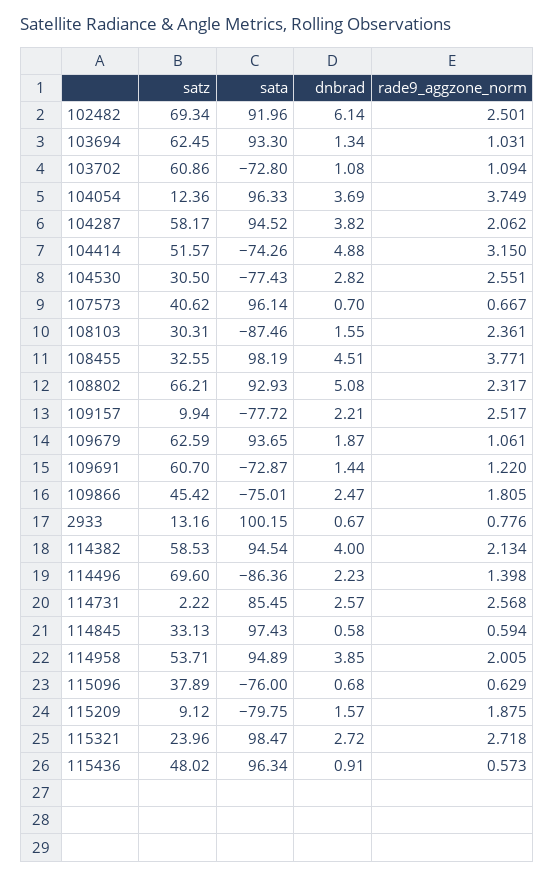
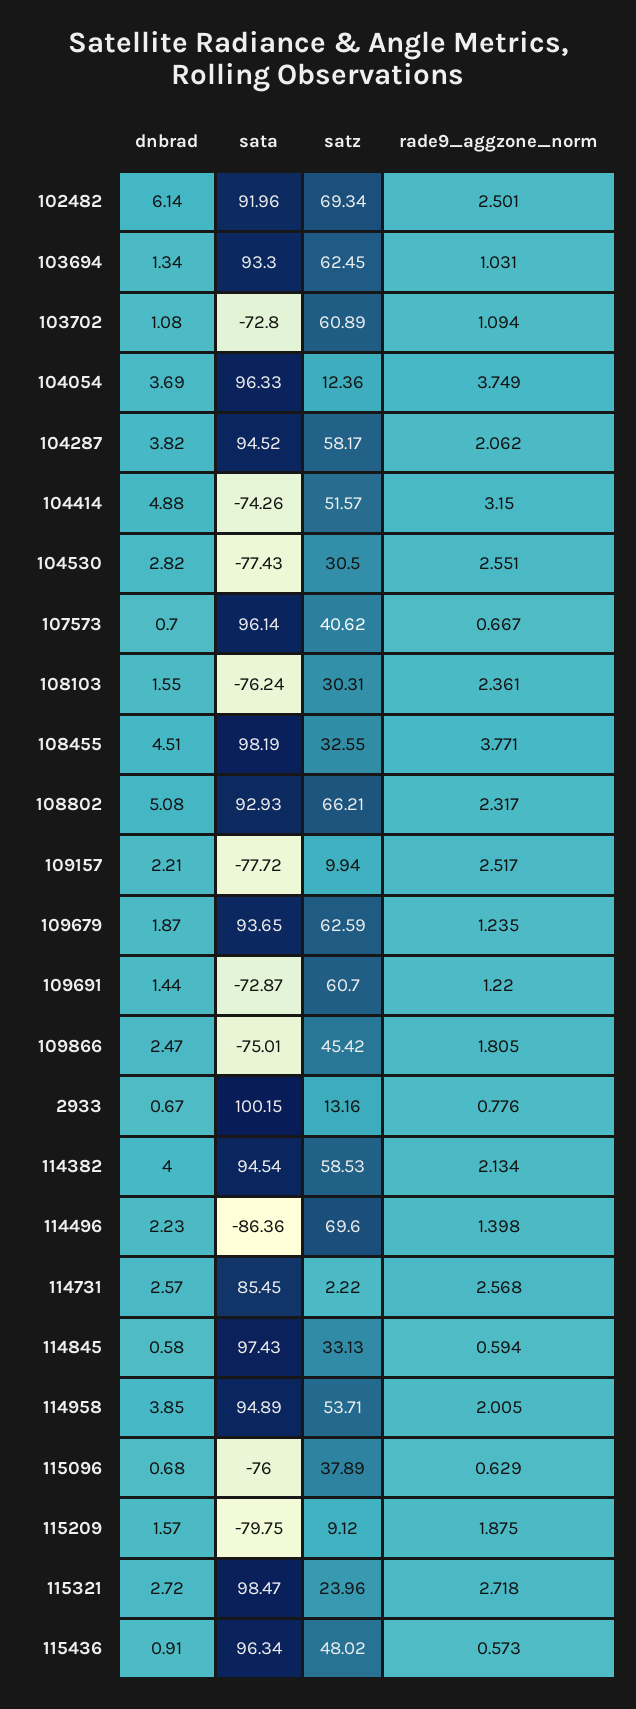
  {
    "satz": {
      "102482": 69.34,
      "103694": 62.45,
-     "103702": 60.86,
+     "103702": 60.89,
      "104054": 12.36,
      "104287": 58.17,
      "104414": 51.57,
      "104530": 30.5,
      "107573": 40.62,
      "108103": 30.31,
      "108455": 32.55,
      "108802": 66.21,
      "109157": 9.94,
      "109679": 62.59,
      "109691": 60.7,
      "109866": 45.42,
      "2933": 13.16,
      "114382": 58.53,
      "114496": 69.6,
      "114731": 2.22,
      "114845": 33.13,
      "114958": 53.71,
      "115096": 37.89,
      "115209": 9.12,
      "115321": 23.96,
      "115436": 48.02
    },
    "sata": {
      "102482": 91.96,
      "103694": 93.3,
      "103702": -72.8,
      "104054": 96.33,
      "104287": 94.52,
      "104414": -74.26,
      "104530": -77.43,
      "107573": 96.14,
-     "108103": -87.46,
+     "108103": -76.24,
      "108455": 98.19,
      "108802": 92.93,
      "109157": -77.72,
      "109679": 93.65,
      "109691": -72.87,
      "109866": -75.01,
      "2933": 100.15,
      "114382": 94.54,
      "114496": -86.36,
      "114731": 85.45,
      "114845": 97.43,
      "114958": 94.89,
      "115096": -76,
      "115209": -79.75,
      "115321": 98.47,
      "115436": 96.34
    },
    "dnbrad": {
      "102482": 6.14,
      "103694": 1.34,
      "103702": 1.08,
      "104054": 3.69,
      "104287": 3.82,
      "104414": 4.88,
      "104530": 2.82,
      "107573": 0.7,
      "108103": 1.55,
      "108455": 4.51,
      "108802": 5.08,
      "109157": 2.21,
      "109679": 1.87,
      "109691": 1.44,
      "109866": 2.47,
      "2933": 0.67,
      "114382": 4,
      "114496": 2.23,
      "114731": 2.57,
      "114845": 0.58,
      "114958": 3.85,
      "115096": 0.68,
      "115209": 1.57,
      "115321": 2.72,
      "115436": 0.91
    },
    "rade9_aggzone_norm": {
      "102482": 2.501,
      "103694": 1.031,
      "103702": 1.094,
      "104054": 3.749,
      "104287": 2.062,
      "104414": 3.15,
      "104530": 2.551,
      "107573": 0.667,
      "108103": 2.361,
      "108455": 3.771,
      "108802": 2.317,
      "109157": 2.517,
-     "109679": 1.061,
+     "109679": 1.235,
      "109691": 1.22,
      "109866": 1.805,
      "2933": 0.776,
      "114382": 2.134,
      "114496": 1.398,
      "114731": 2.568,
      "114845": 0.594,
      "114958": 2.005,
      "115096": 0.629,
      "115209": 1.875,
      "115321": 2.718,
      "115436": 0.573
    }
  }

